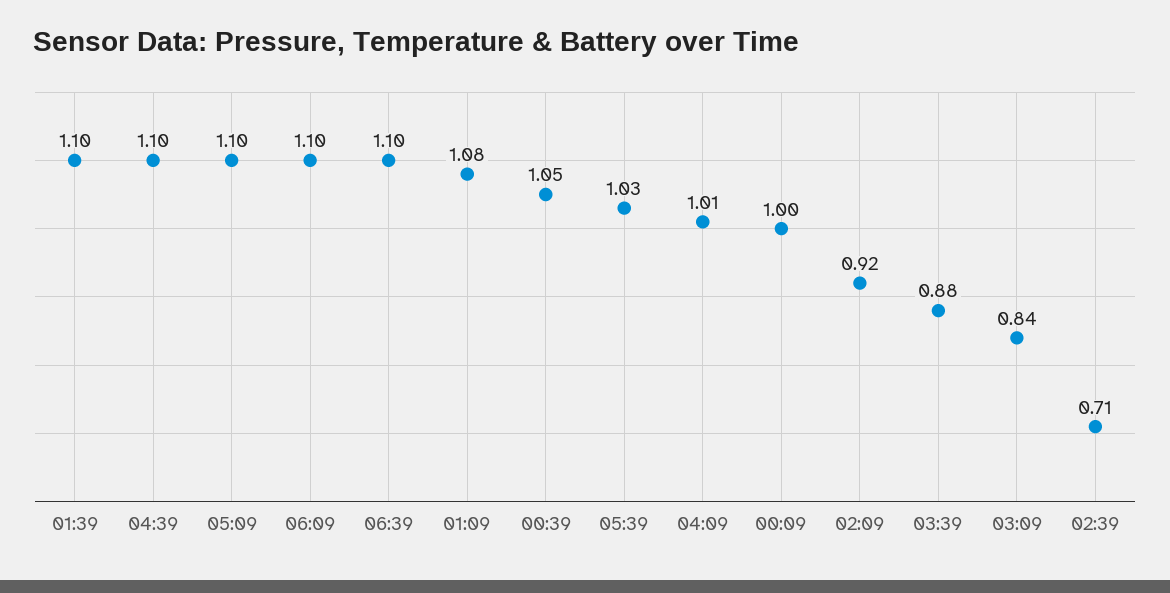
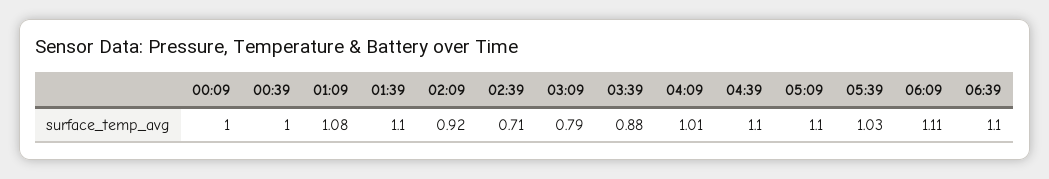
  {
    "01:39": 1.1,
    "04:39": 1.1,
    "05:09": 1.1,
-   "06:09": 1.1,
+   "06:09": 1.11,
    "06:39": 1.1,
    "01:09": 1.08,
-   "00:39": 1.05,
+   "00:39": 1,
    "05:39": 1.03,
    "04:09": 1.01,
    "00:09": 1,
    "02:09": 0.92,
    "03:39": 0.88,
-   "03:09": 0.84,
+   "03:09": 0.79,
    "02:39": 0.71
  }

